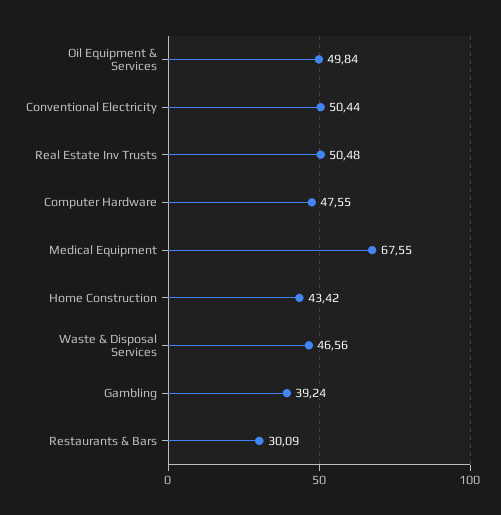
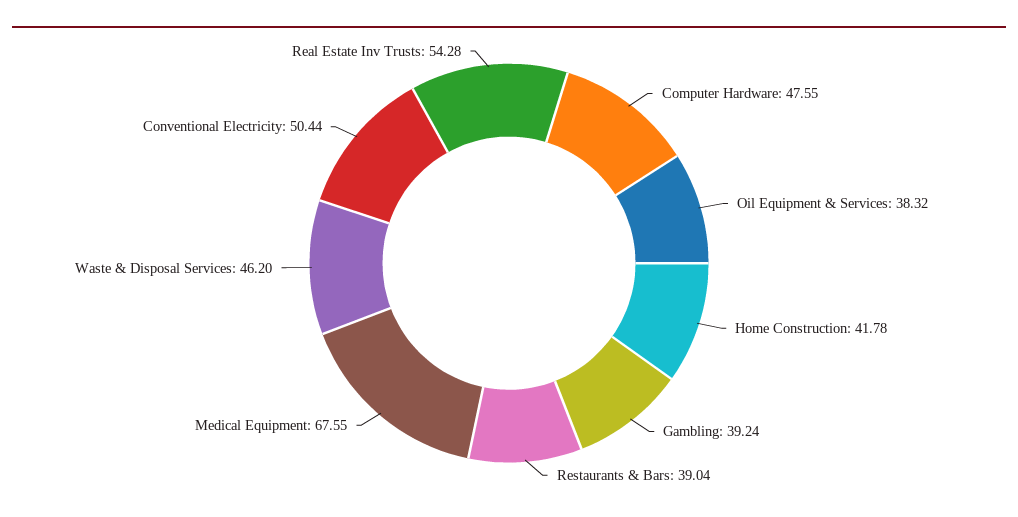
  {
-   "Oil Equipment & Services": 49.84,
+   "Oil Equipment & Services": 38.32,
    "Conventional Electricity": 50.44,
-   "Real Estate Inv Trusts": 50.48,
+   "Real Estate Inv Trusts": 54.28,
    "Computer Hardware": 47.55,
    "Medical Equipment": 67.55,
-   "Home Construction": 43.42,
+   "Home Construction": 41.78,
-   "Waste & Disposal Services": 46.56,
+   "Waste & Disposal Services": 46.2,
    "Gambling": 39.24,
-   "Restaurants & Bars": 30.09
+   "Restaurants & Bars": 39.04
  }

